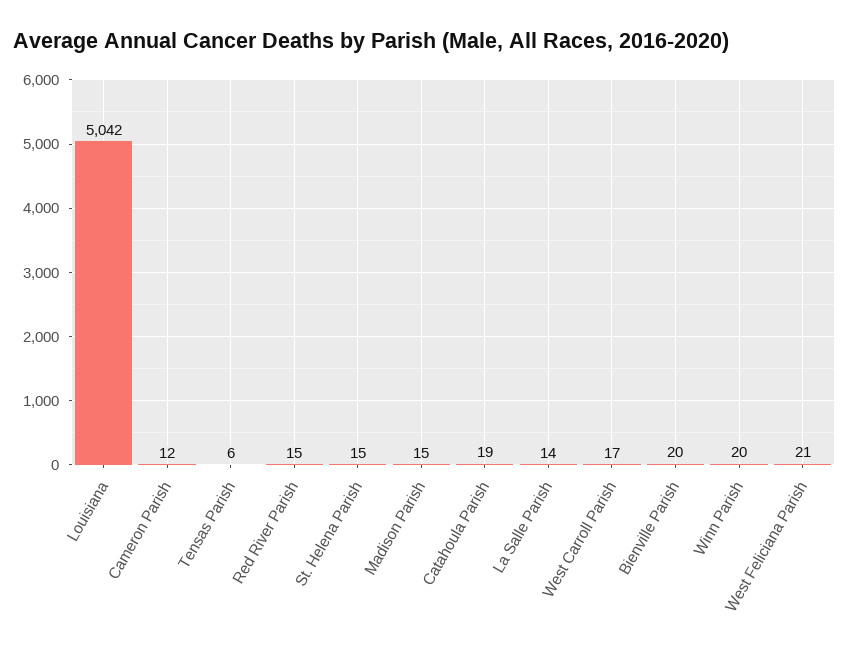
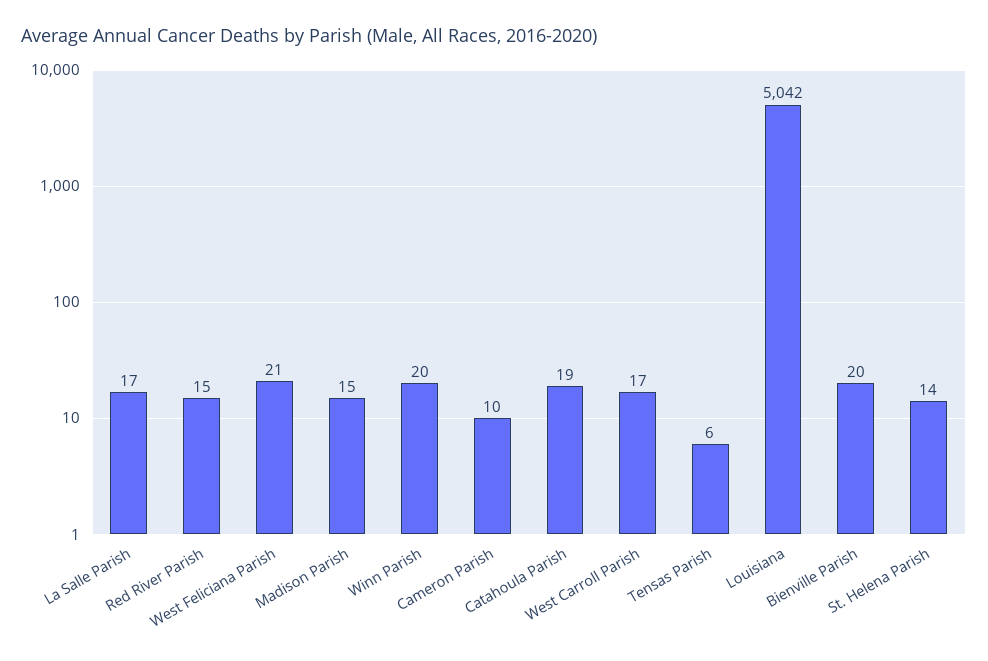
  {
    "Louisiana": 5042,
-   "Cameron Parish": 12,
+   "Cameron Parish": 10,
    "Tensas Parish": 6,
    "Red River Parish": 15,
-   "St. Helena Parish": 15,
+   "St. Helena Parish": 14,
    "Madison Parish": 15,
    "Catahoula Parish": 19,
-   "La Salle Parish": 14,
+   "La Salle Parish": 17,
    "West Carroll Parish": 17,
    "Bienville Parish": 20,
    "Winn Parish": 20,
    "West Feliciana Parish": 21
  }

